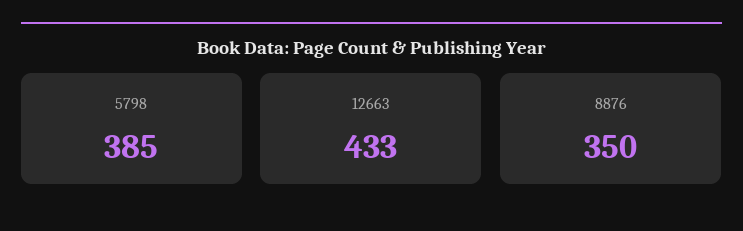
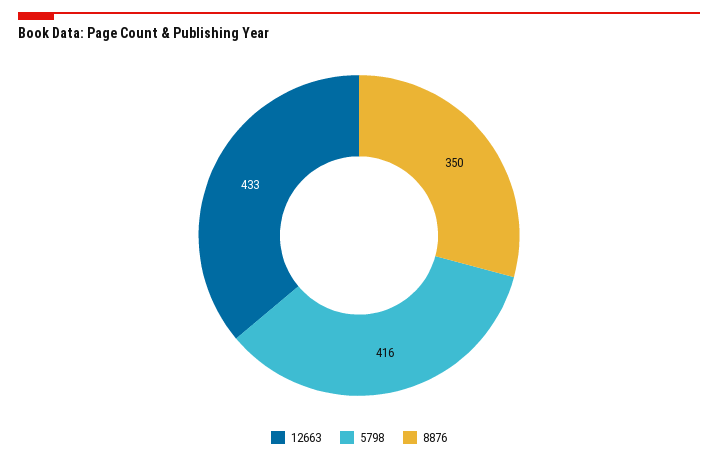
  {
-   "5798": 385,
+   "5798": 416,
    "12663": 433,
    "8876": 350
  }

